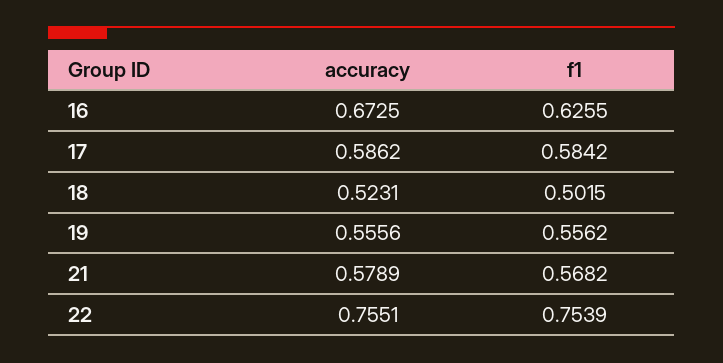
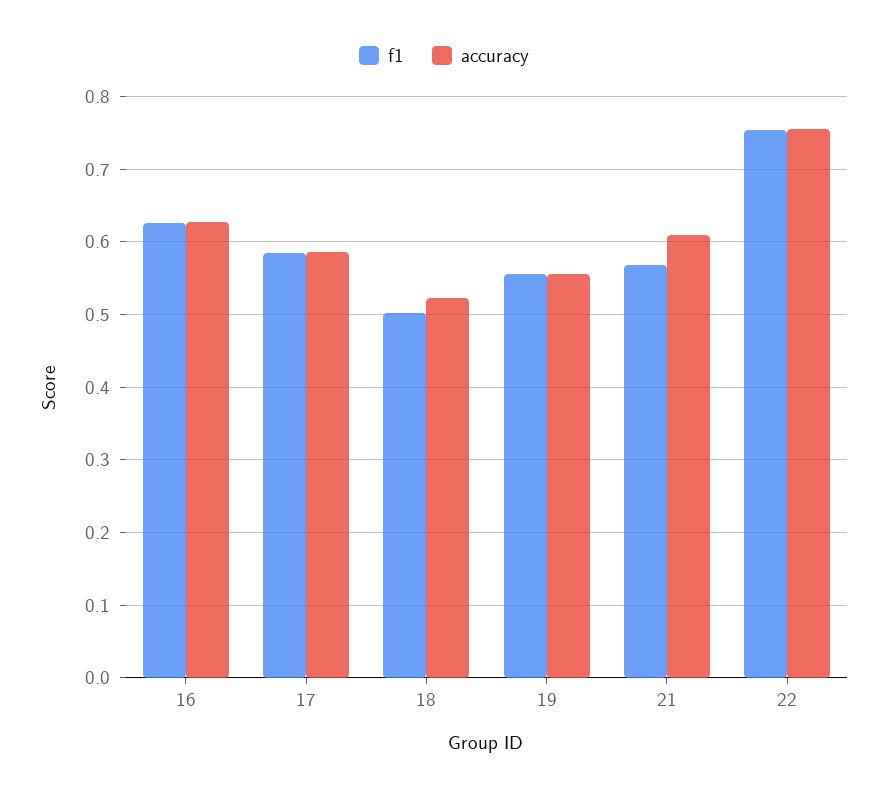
  {
    "accuracy": {
-     "16": 0.6725,
+     "16": 0.63,
      "17": 0.5862,
      "18": 0.5231,
      "19": 0.5556,
-     "21": 0.5789,
+     "21": 0.61,
      "22": 0.7551
    },
    "f1": {
      "16": 0.6255,
      "17": 0.5842,
      "18": 0.5015,
      "19": 0.5562,
      "21": 0.5682,
      "22": 0.7539
    }
  }

